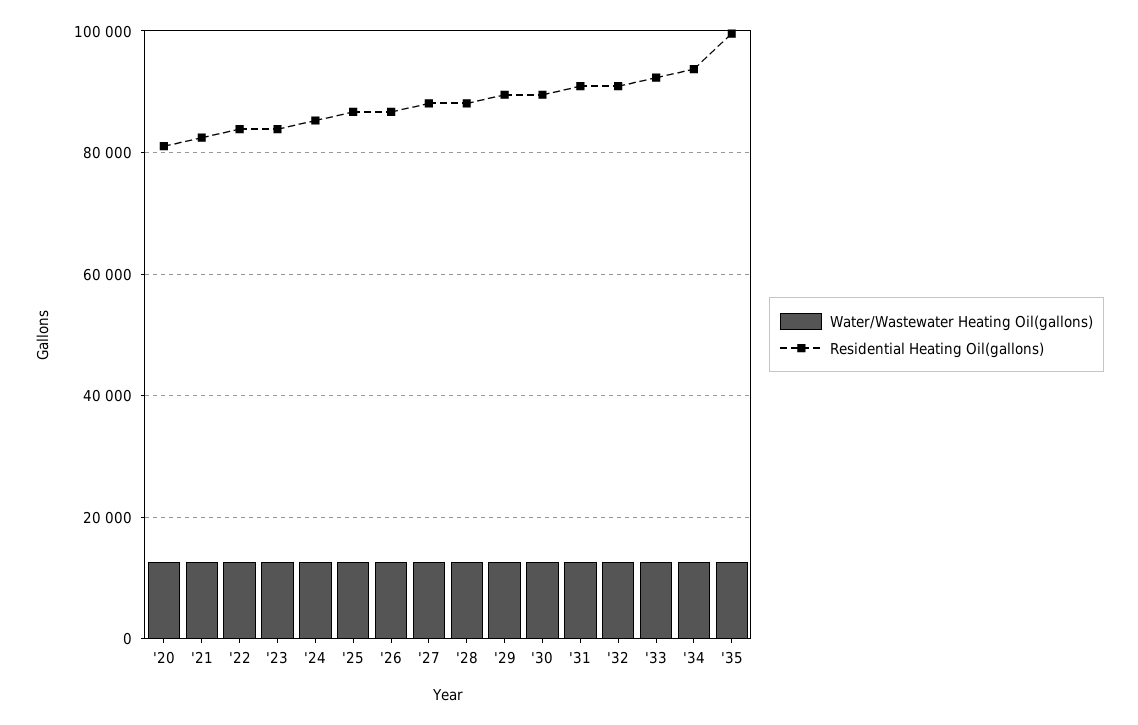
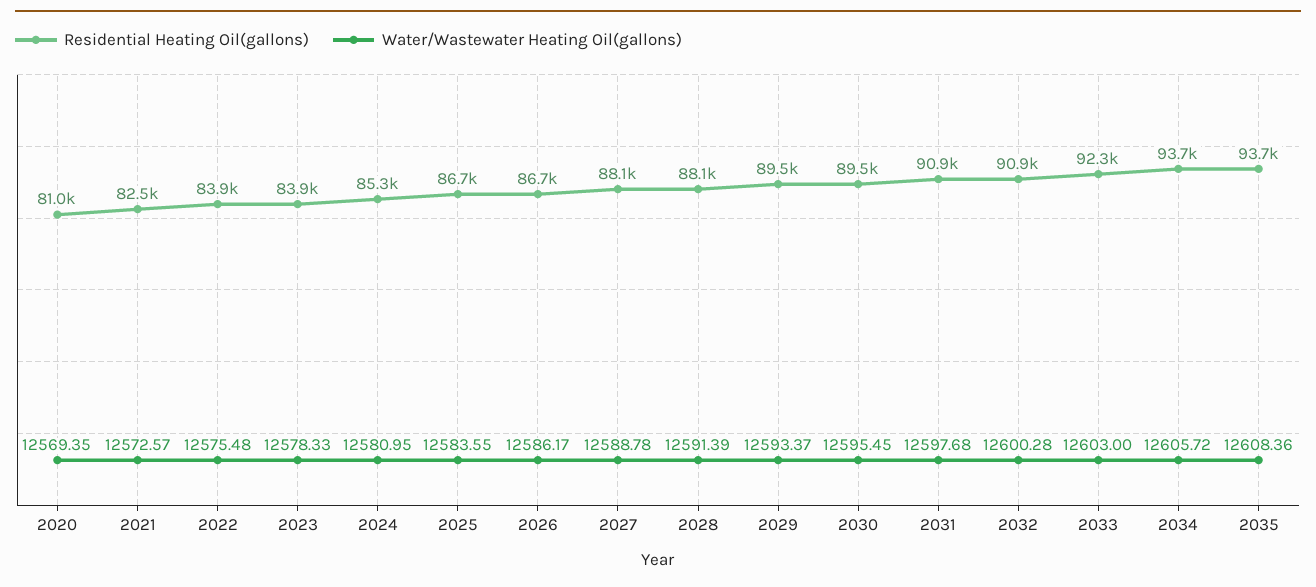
  {
    "Water/Wastewater Heating Oil(gallons)": {
      "'20": 12569.35,
      "'21": 12572.57,
      "'22": 12575.48,
      "'23": 12578.33,
      "'24": 12580.95,
      "'25": 12583.55,
      "'26": 12586.17,
      "'27": 12588.78,
      "'28": 12591.39,
      "'29": 12593.37,
      "'30": 12595.45,
      "'31": 12597.68,
      "'32": 12600.28,
      "'33": 12603,
      "'34": 12605.72,
      "'35": 12608.36
    },
    "Residential Heating Oil(gallons)": {
      "'20": 81000,
      "'21": 82500,
      "'22": 83900,
      "'23": 83900,
      "'24": 85300,
      "'25": 86700,
      "'26": 86700,
      "'27": 88100,
      "'28": 88100,
      "'29": 89500,
      "'30": 89500,
      "'31": 90900,
      "'32": 90900,
      "'33": 92300,
      "'34": 93700,
-     "'35": 100000
+     "'35": 93700
    }
  }

